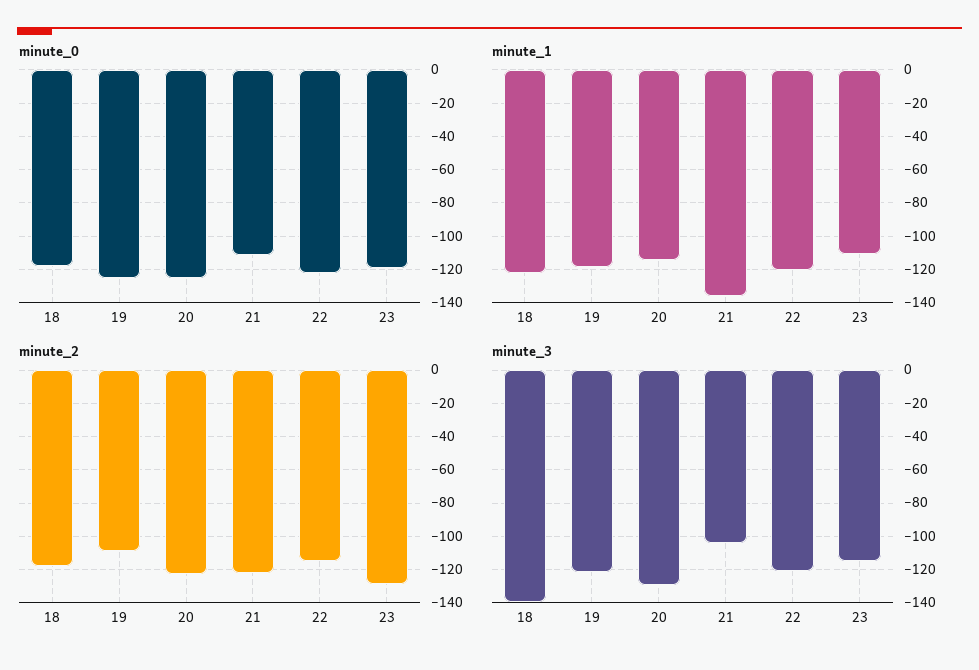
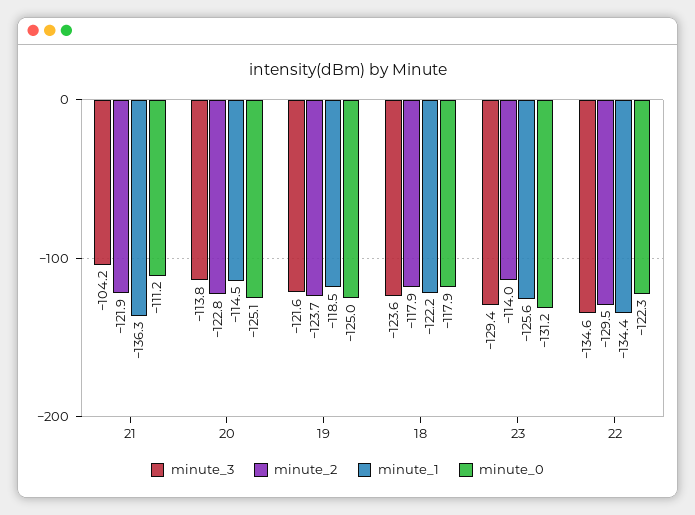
  {
    "minute_0": {
      "18": -117.9,
      "19": -125,
      "20": -125.1,
      "21": -111.2,
      "22": -122.3,
-     "23": -120
+     "23": -131.2
    },
    "minute_1": {
      "18": -122.2,
      "19": -118.5,
      "20": -114.5,
      "21": -136.3,
-     "22": -120,
+     "22": -134.4,
-     "23": -110
+     "23": -125.6
    },
    "minute_2": {
      "18": -117.9,
-     "19": -110,
+     "19": -123.7,
      "20": -122.8,
      "21": -121.9,
-     "22": -115,
+     "22": -129.5,
-     "23": -130
+     "23": -114
    },
    "minute_3": {
-     "18": -140,
+     "18": -123.6,
      "19": -121.6,
-     "20": -130,
+     "20": -113.8,
      "21": -104.2,
-     "22": -120,
+     "22": -134.6,
-     "23": -115
+     "23": -129.4
    }
  }

